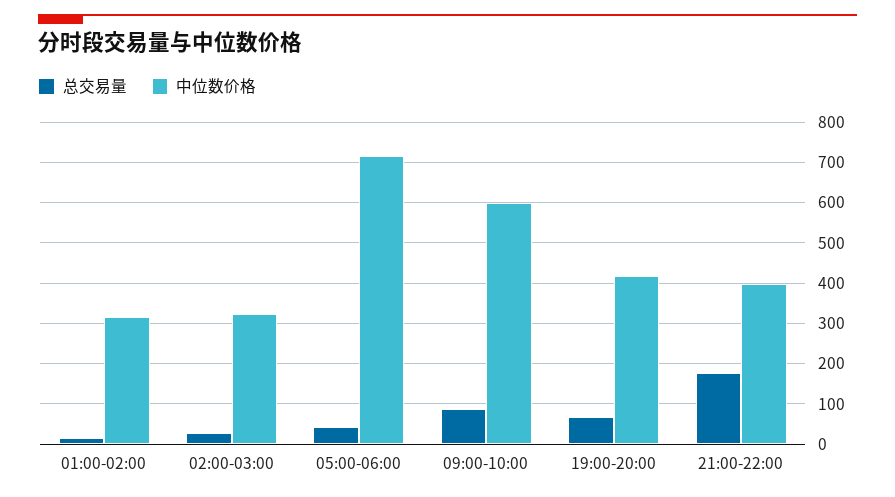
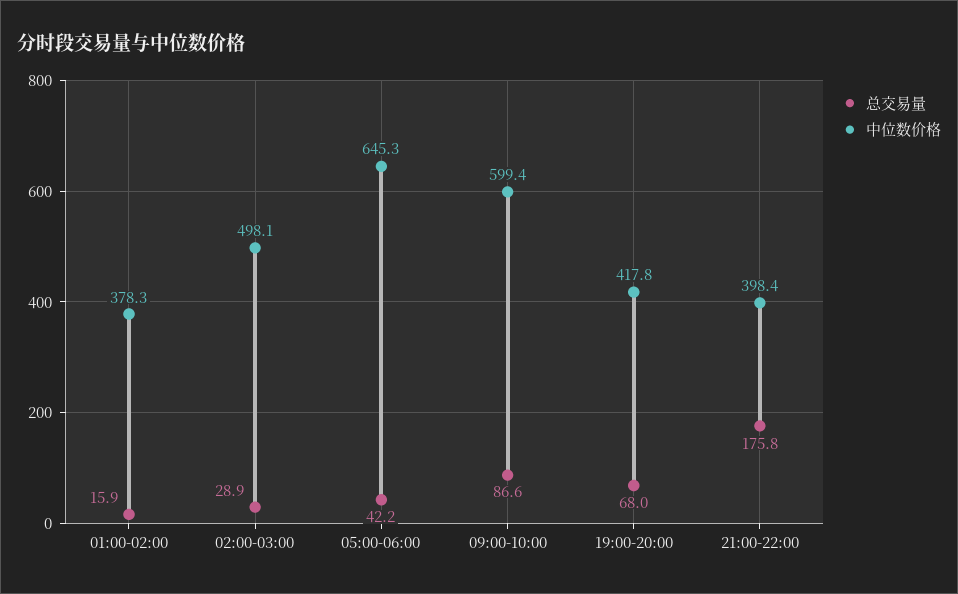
  {
    "总交易量": {
      "01:00-02:00": 15.9,
      "02:00-03:00": 28.9,
      "05:00-06:00": 42.2,
      "09:00-10:00": 86.6,
      "19:00-20:00": 68,
      "21:00-22:00": 175.8
    },
    "中位数价格": {
-     "01:00-02:00": 320,
+     "01:00-02:00": 378.3,
-     "02:00-03:00": 320,
+     "02:00-03:00": 498.1,
-     "05:00-06:00": 720,
+     "05:00-06:00": 645.3,
      "09:00-10:00": 599.4,
      "19:00-20:00": 417.8,
      "21:00-22:00": 398.4
    }
  }

